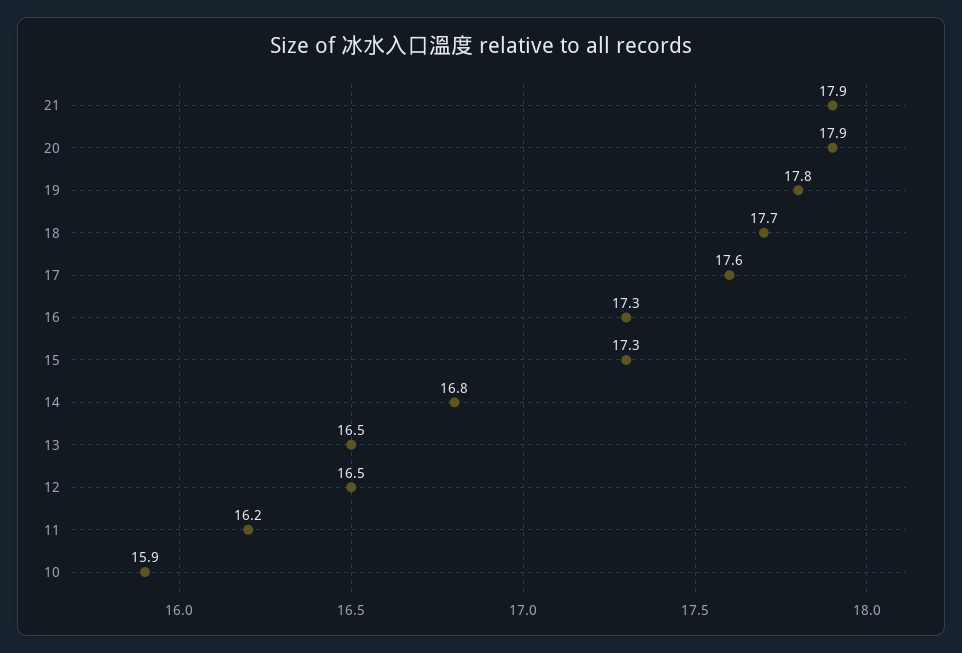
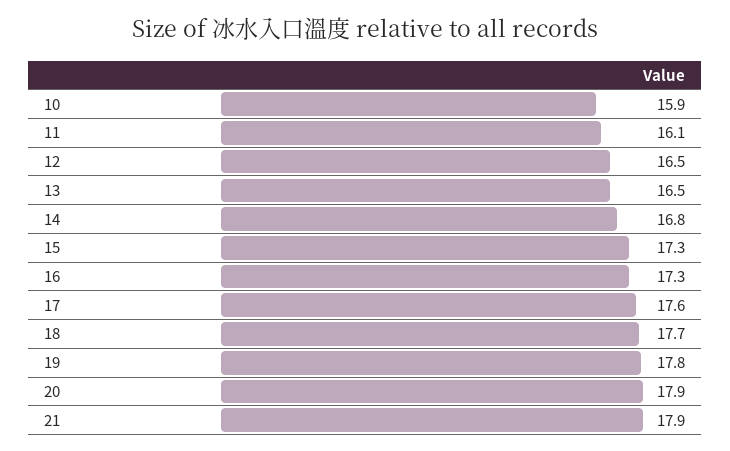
  {
    "21": 17.9,
    "20": 17.9,
    "19": 17.8,
    "18": 17.7,
    "17": 17.6,
    "16": 17.3,
    "15": 17.3,
    "14": 16.8,
    "13": 16.5,
    "12": 16.5,
-   "11": 16.2,
+   "11": 16.1,
    "10": 15.9
  }

